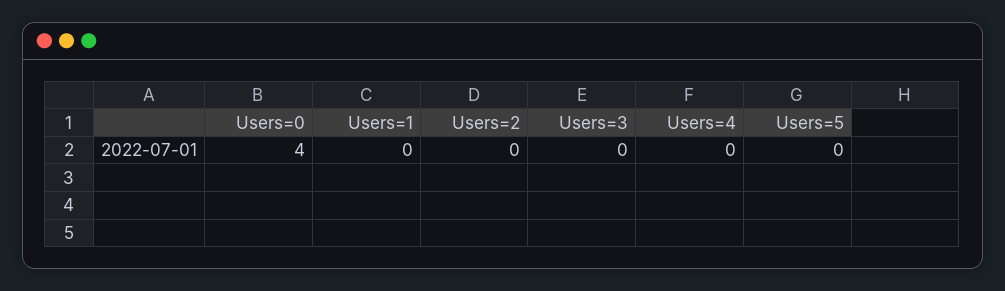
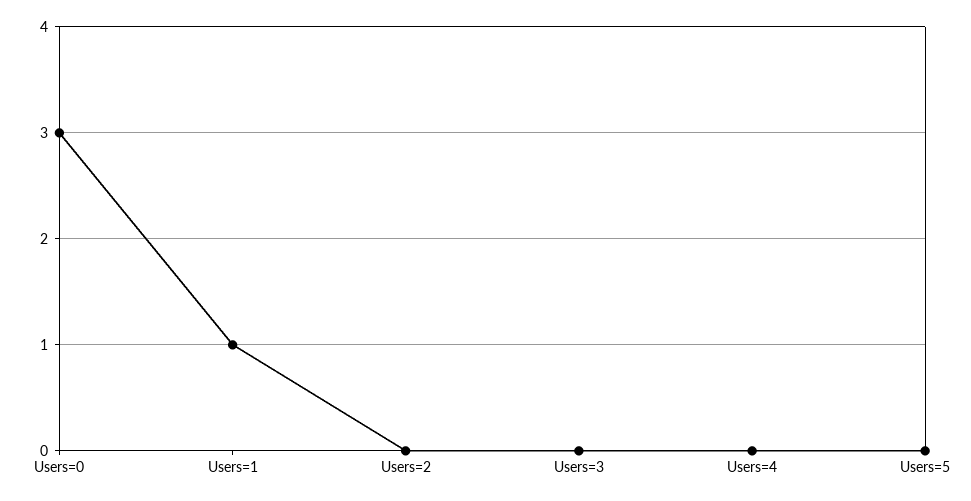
  {
-   "Users=0": 4,
+   "Users=0": 3,
-   "Users=1": 0,
+   "Users=1": 1,
    "Users=2": 0,
    "Users=3": 0,
    "Users=4": 0,
    "Users=5": 0
  }

